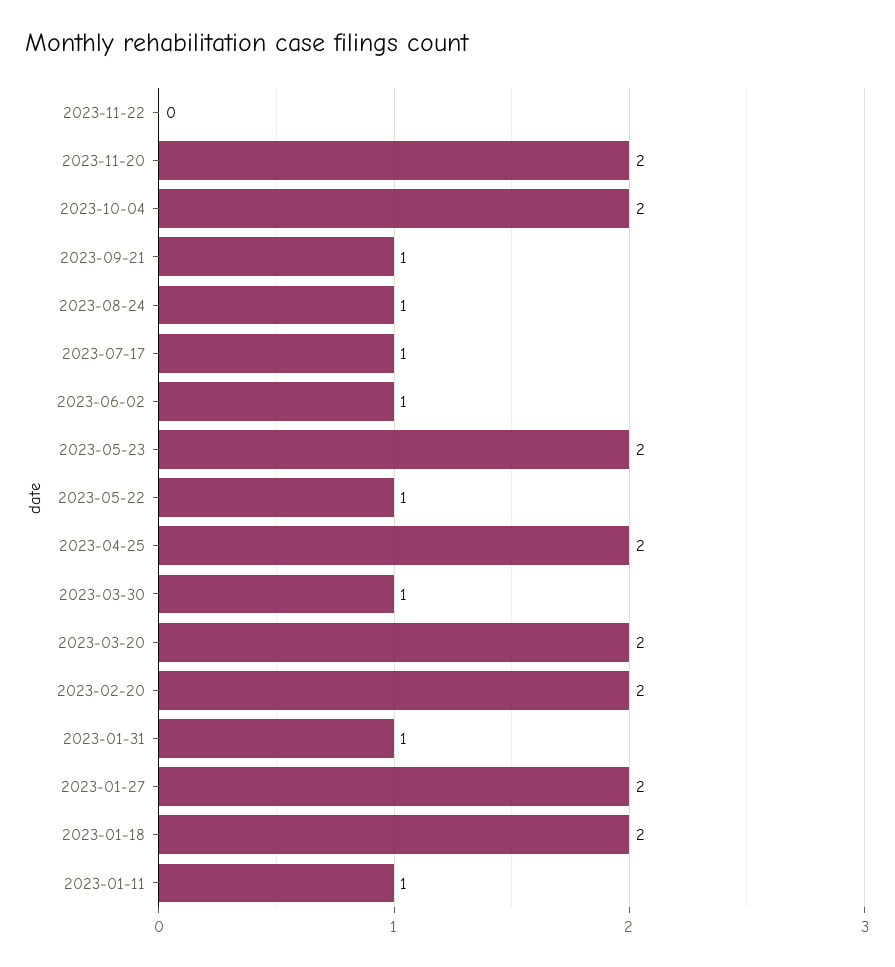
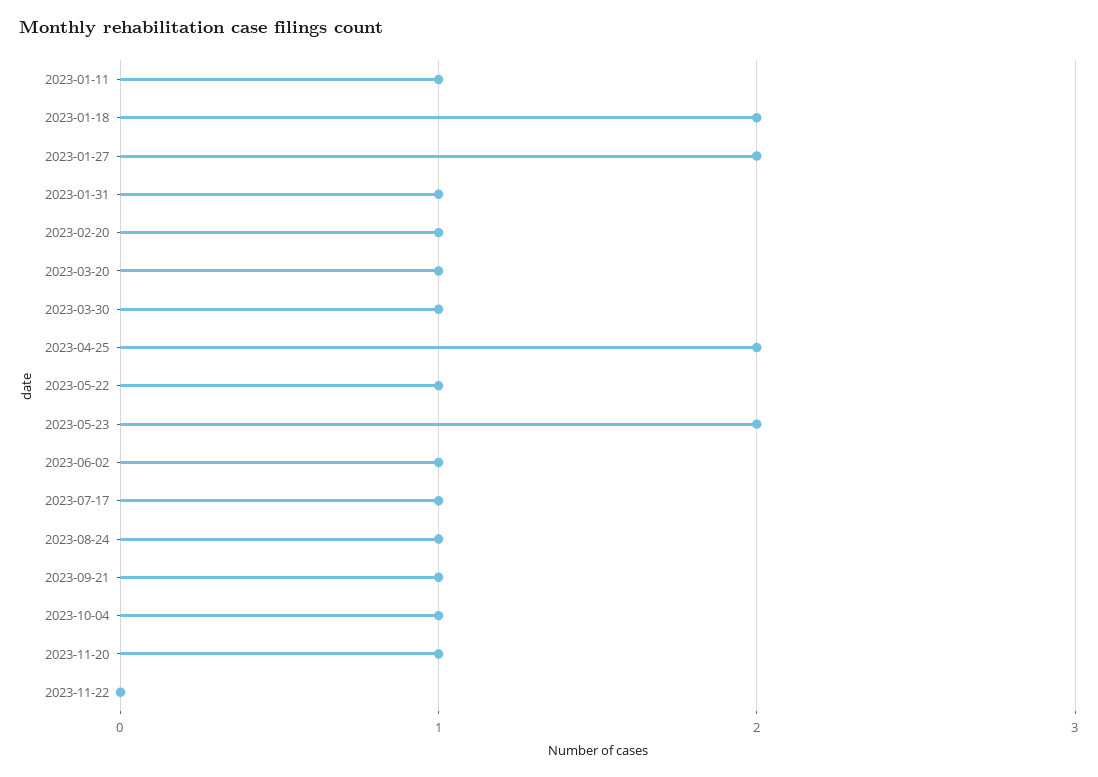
  {
    "2023-11-22": 0,
-   "2023-11-20": 2,
+   "2023-11-20": 1,
-   "2023-10-04": 2,
+   "2023-10-04": 1,
    "2023-09-21": 1,
    "2023-08-24": 1,
    "2023-07-17": 1,
    "2023-06-02": 1,
    "2023-05-23": 2,
    "2023-05-22": 1,
    "2023-04-25": 2,
    "2023-03-30": 1,
-   "2023-03-20": 2,
+   "2023-03-20": 1,
-   "2023-02-20": 2,
+   "2023-02-20": 1,
    "2023-01-31": 1,
    "2023-01-27": 2,
    "2023-01-18": 2,
    "2023-01-11": 1
  }

